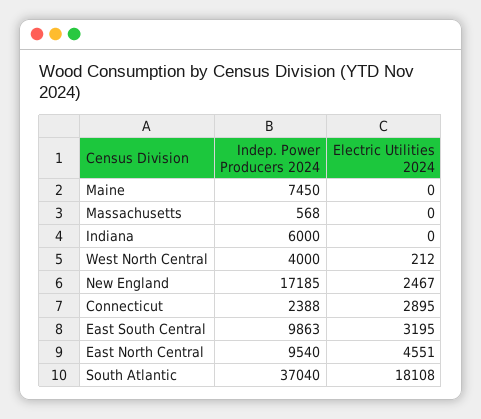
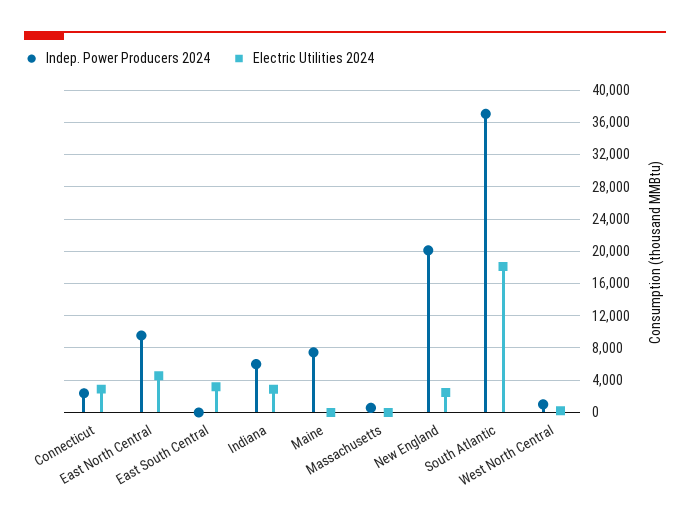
  {
    "Indep. Power Producers 2024": {
      "Maine": 7450,
      "Massachusetts": 568,
      "Indiana": 6000,
-     "West North Central": 4000,
+     "West North Central": 1000,
-     "New England": 17185,
+     "New England": 20000,
      "Connecticut": 2388,
-     "East South Central": 9863,
+     "East South Central": 0,
      "East North Central": 9540,
      "South Atlantic": 37040
    },
    "Electric Utilities 2024": {
      "Maine": 0,
      "Massachusetts": 0,
-     "Indiana": 0,
+     "Indiana": 3000,
      "West North Central": 212,
      "New England": 2467,
      "Connecticut": 2895,
      "East South Central": 3195,
      "East North Central": 4551,
      "South Atlantic": 18108
    }
  }

